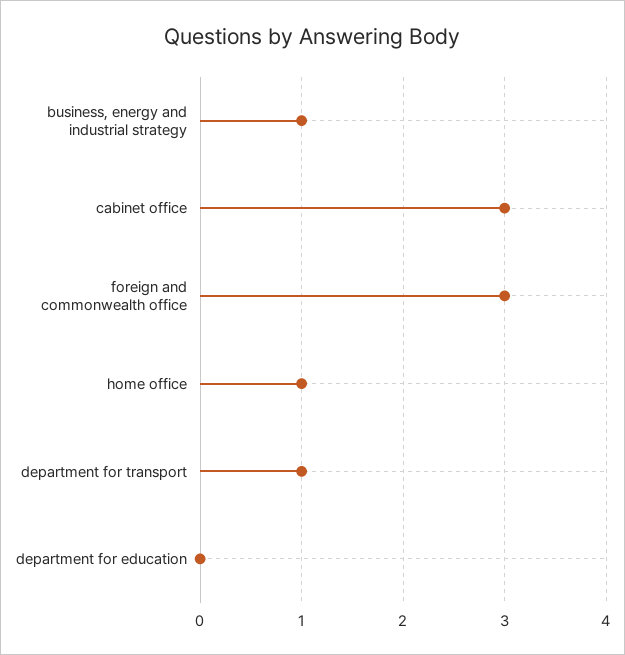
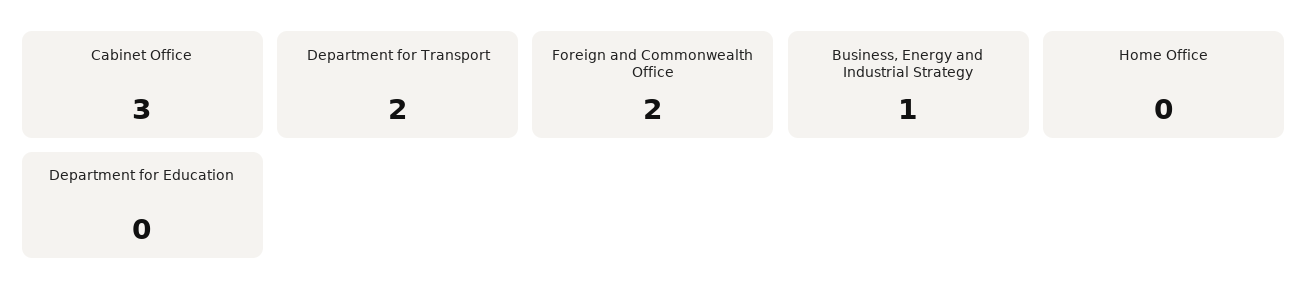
  {
    "business, energy and industrial strategy": 1,
    "cabinet office": 3,
-   "foreign and commonwealth office": 3,
+   "foreign and commonwealth office": 2,
-   "home office": 1,
+   "home office": 0,
-   "department for transport": 1,
+   "department for transport": 2,
    "department for education": 0
  }

